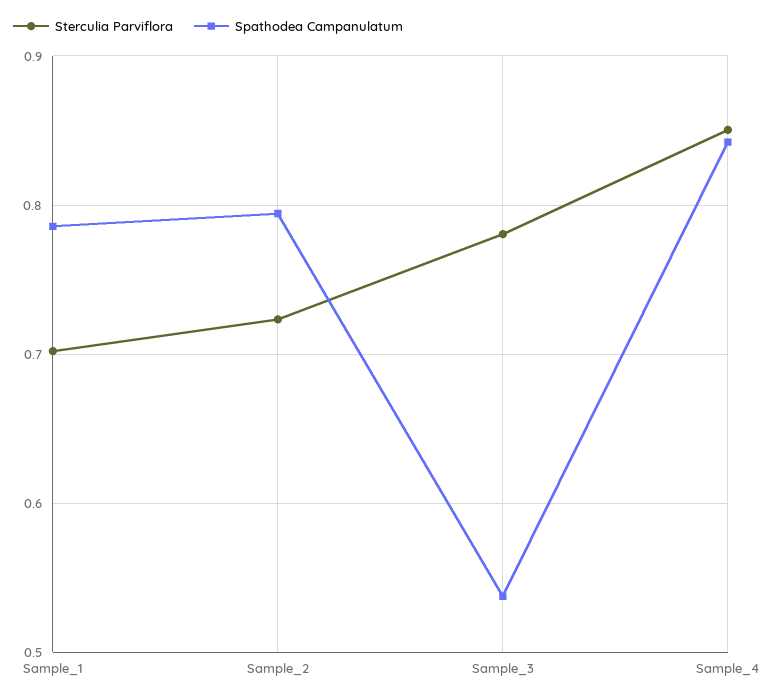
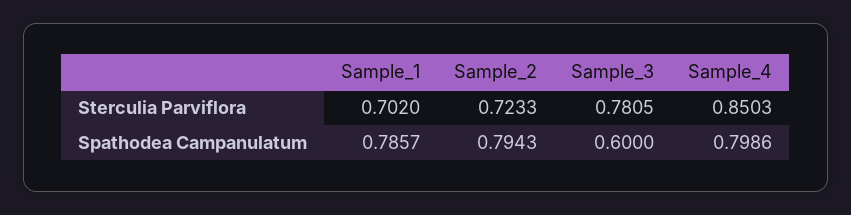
  {
    "Sterculia Parviflora": {
      "Sample_1": 0.702,
      "Sample_2": 0.7233,
      "Sample_3": 0.7805,
      "Sample_4": 0.8503
    },
    "Spathodea Campanulatum": {
      "Sample_1": 0.7857,
      "Sample_2": 0.7943,
-     "Sample_3": 0.54,
+     "Sample_3": 0.6,
-     "Sample_4": 0.84
+     "Sample_4": 0.7986
    }
  }

